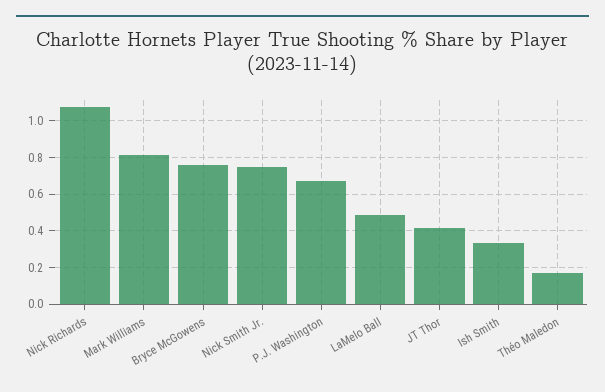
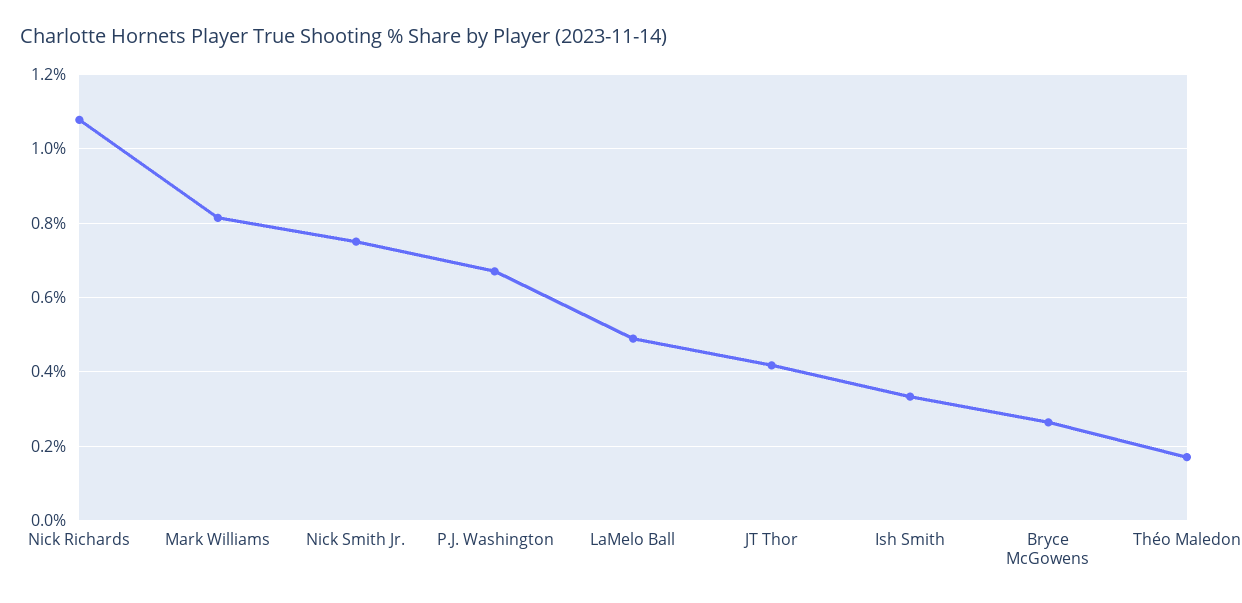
  {
    "Nick Richards": 1.08,
    "Mark Williams": 0.82,
-   "Bryce McGowens": 0.75,
+   "Bryce McGowens": 0.26,
    "Nick Smith Jr.": 0.76,
    "P.J. Washington": 0.68,
    "LaMelo Ball": 0.48,
    "JT Thor": 0.42,
    "Ish Smith": 0.34,
    "Théo Maledon": 0.18
  }

